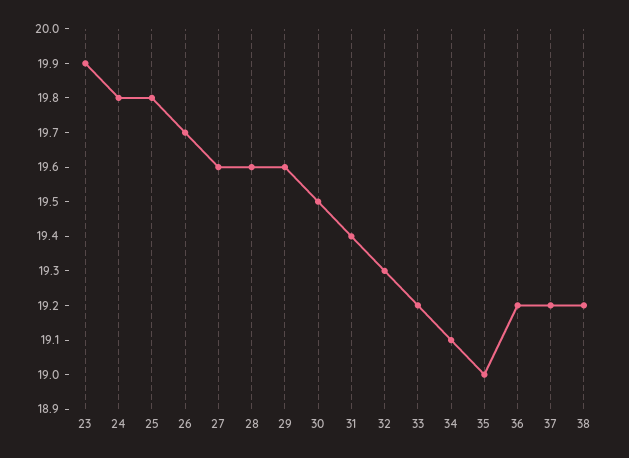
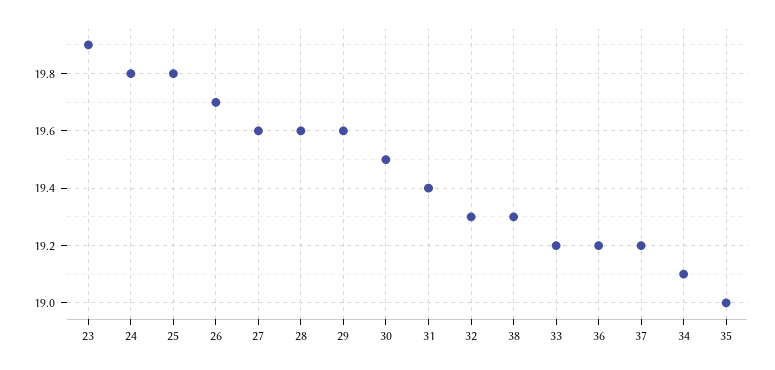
  {
    "23": 19.9,
    "24": 19.8,
    "25": 19.8,
    "26": 19.7,
    "27": 19.6,
    "28": 19.6,
    "29": 19.6,
    "30": 19.5,
    "31": 19.4,
    "32": 19.3,
    "33": 19.2,
    "34": 19.1,
    "35": 19,
    "36": 19.2,
    "37": 19.2,
-   "38": 19.2
+   "38": 19.3
  }

